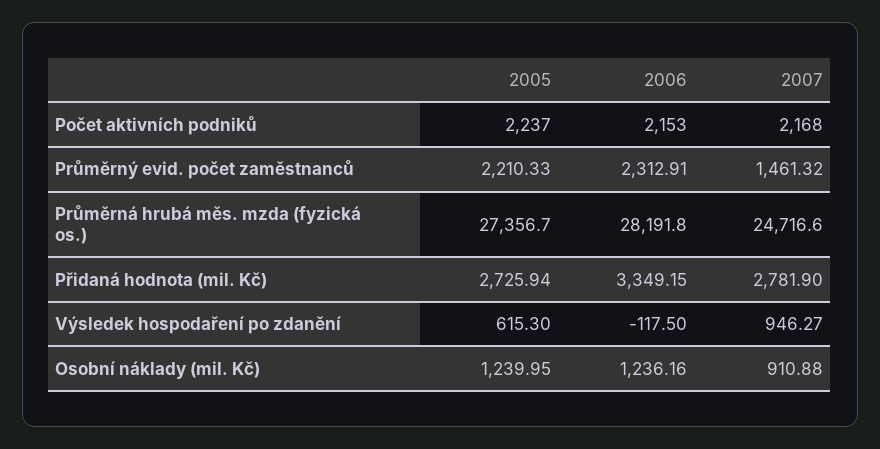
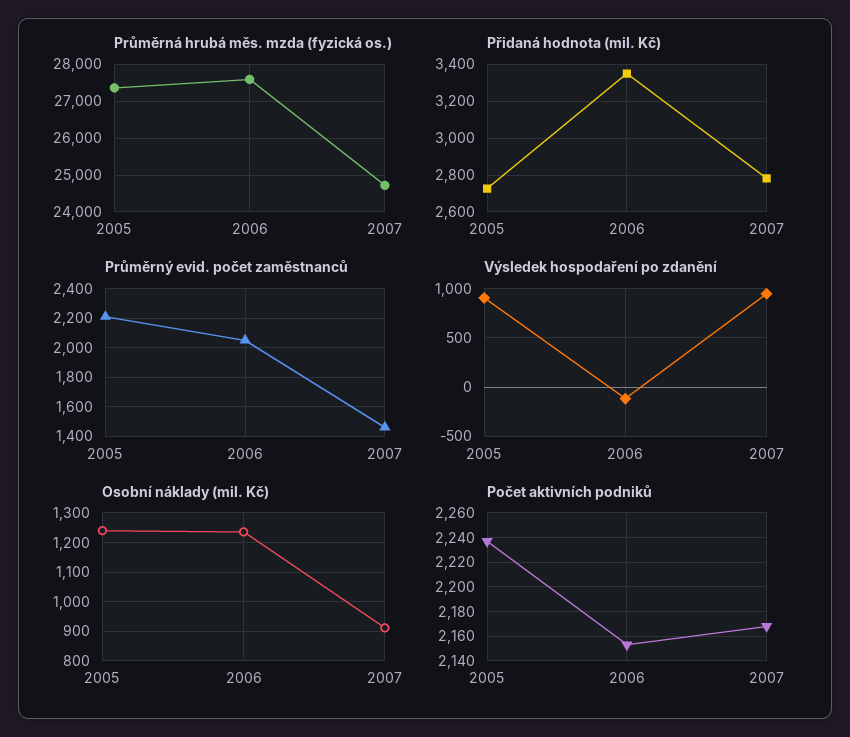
  {
    "Počet aktivních podniků": {
      "2005": 2237,
      "2006": 2153,
      "2007": 2168
    },
    "Průměrný evid. počet zaměstnanců": {
      "2005": 2210.33,
-     "2006": 2312.91,
+     "2006": 2050,
      "2007": 1461.32
    },
    "Průměrná hrubá měs. mzda (fyzická os.)": {
      "2005": 27356.7,
-     "2006": 28191.8,
+     "2006": 27600,
      "2007": 24716.6
    },
    "Přidaná hodnota (mil. Kč)": {
      "2005": 2725.94,
      "2006": 3349.15,
      "2007": 2781.9
    },
    "Výsledek hospodaření po zdanění": {
-     "2005": 615.3,
+     "2005": 900,
      "2006": -117.5,
      "2007": 946.27
    },
    "Osobní náklady (mil. Kč)": {
      "2005": 1239.95,
      "2006": 1236.16,
      "2007": 910.88
    }
  }

